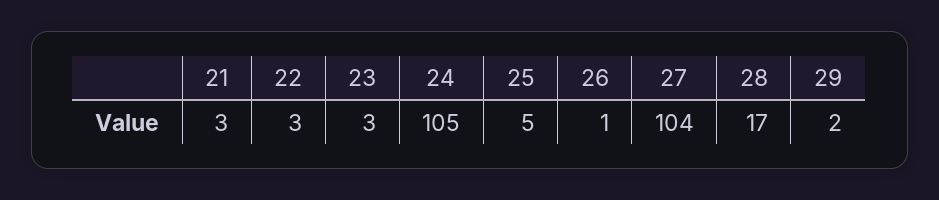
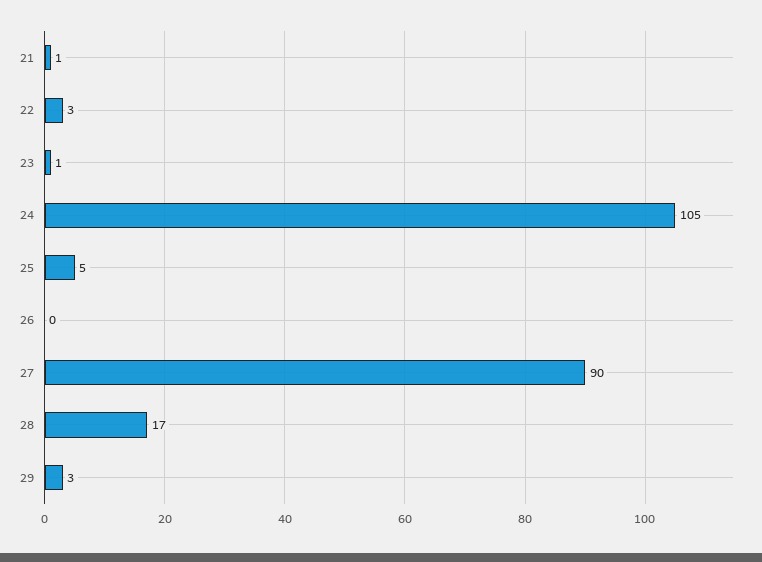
  {
-   "21": 3,
+   "21": 1,
    "22": 3,
-   "23": 3,
+   "23": 1,
    "24": 105,
    "25": 5,
-   "26": 1,
+   "26": 0,
-   "27": 104,
+   "27": 90,
    "28": 17,
-   "29": 2
+   "29": 3
  }

